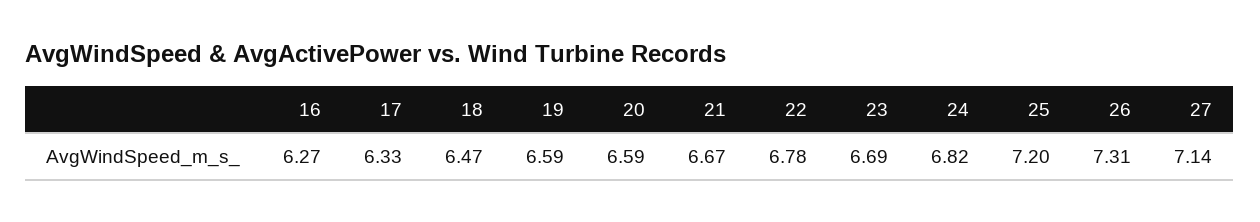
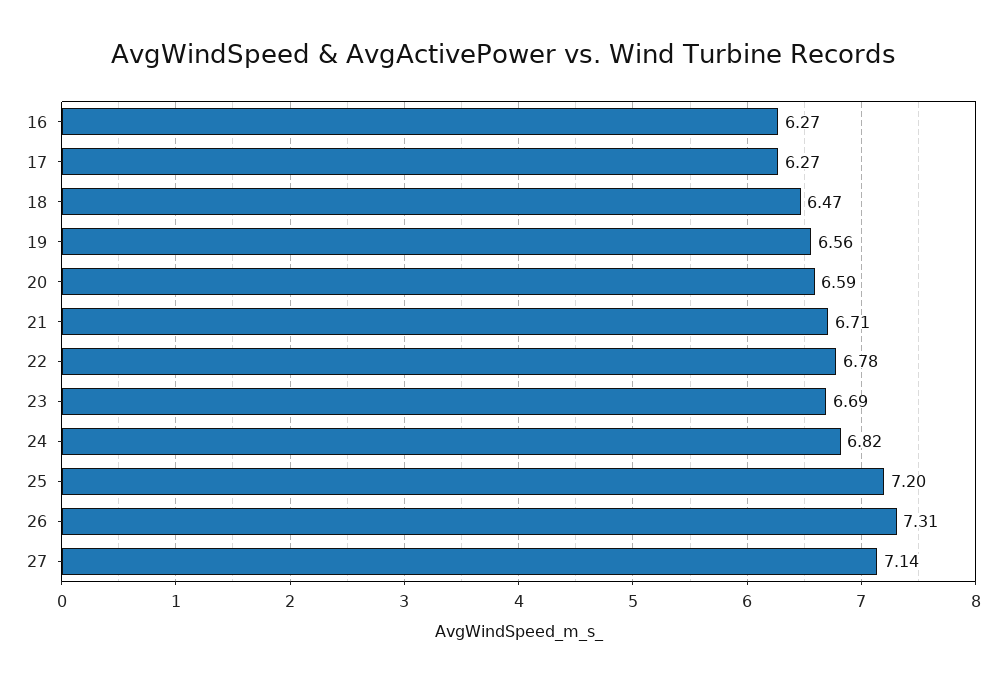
  {
    "16": 6.27,
-   "17": 6.33,
+   "17": 6.27,
    "18": 6.47,
-   "19": 6.59,
+   "19": 6.56,
    "20": 6.59,
-   "21": 6.67,
+   "21": 6.71,
    "22": 6.78,
    "23": 6.69,
    "24": 6.82,
    "25": 7.2,
    "26": 7.31,
    "27": 7.14
  }

